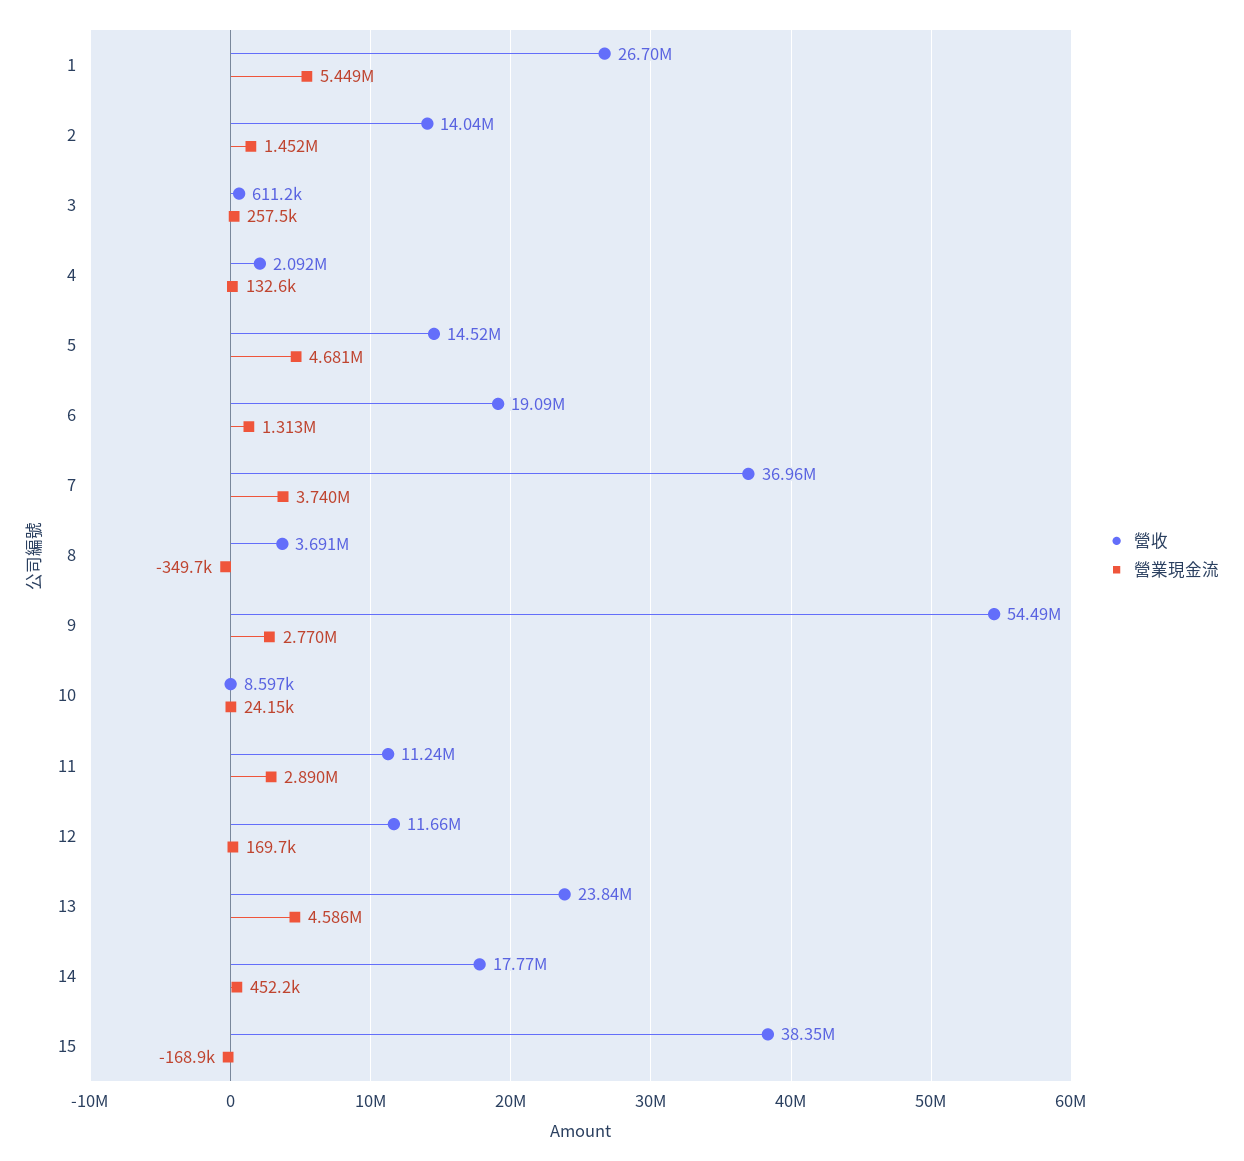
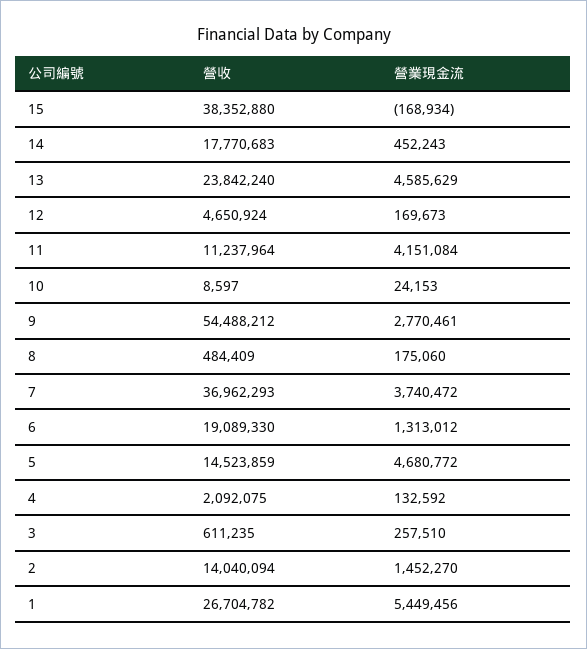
  {
    "營收": {
      "1": 26704782,
      "2": 14040094,
      "3": 611235,
      "4": 2092075,
      "5": 14523859,
      "6": 19089330,
      "7": 36962293,
-     "8": 3691000,
+     "8": 484409,
      "9": 54488212,
      "10": 8597,
      "11": 11237964,
-     "12": 11660000,
+     "12": 4650924,
      "13": 23842240,
      "14": 17770683,
      "15": 38352880
    },
    "營業現金流": {
      "1": 5449456,
      "2": 1452270,
      "3": 257510,
      "4": 132592,
      "5": 4680772,
      "6": 1313012,
      "7": 3740472,
-     "8": -349700,
+     "8": 175060,
      "9": 2770461,
      "10": 24153,
-     "11": 2890000,
+     "11": 4151084,
      "12": 169673,
      "13": 4585629,
      "14": 452243,
      "15": -168934
    }
  }

